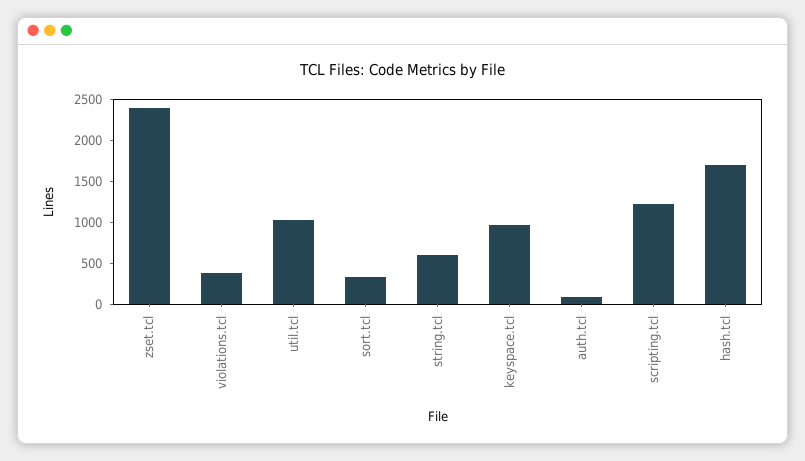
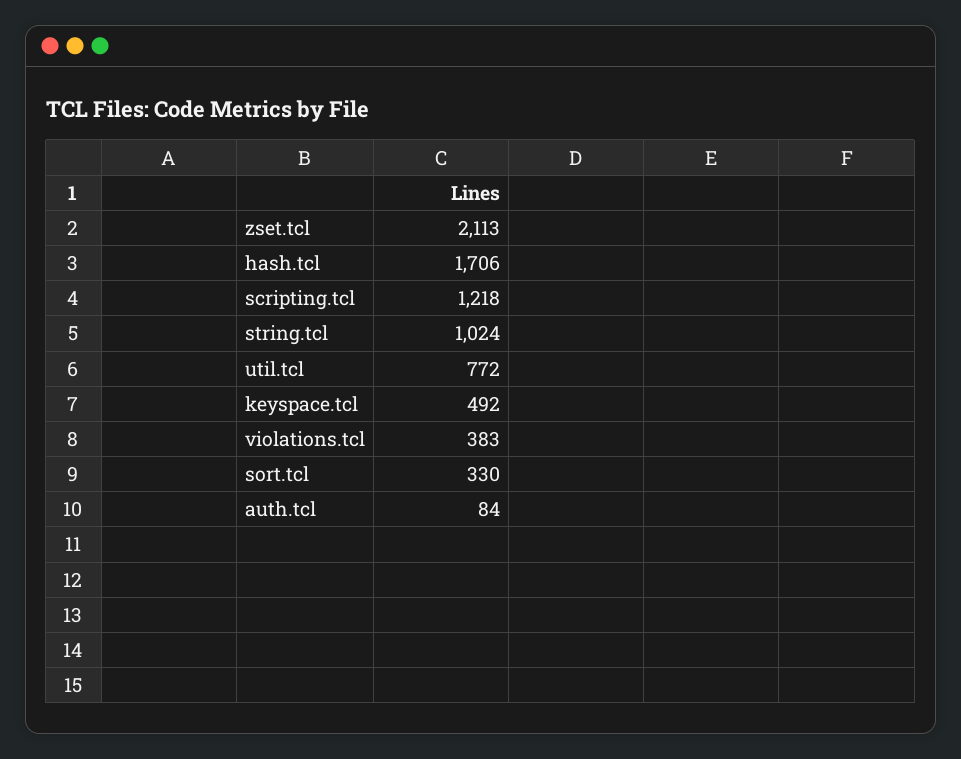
  {
-   "zset.tcl": 2400,
+   "zset.tcl": 2113,
    "violations.tcl": 383,
-   "util.tcl": 1000,
+   "util.tcl": 772,
    "sort.tcl": 330,
-   "string.tcl": 600,
+   "string.tcl": 1024,
-   "keyspace.tcl": 1000,
+   "keyspace.tcl": 492,
    "auth.tcl": 84,
    "scripting.tcl": 1218,
    "hash.tcl": 1706
  }

